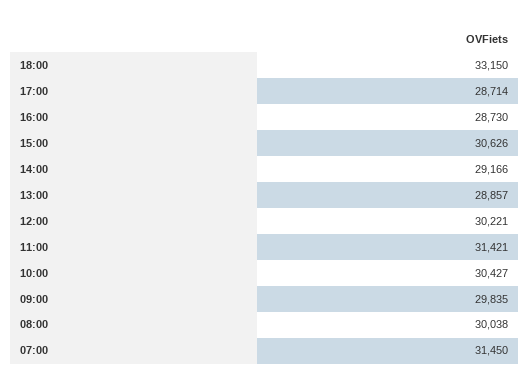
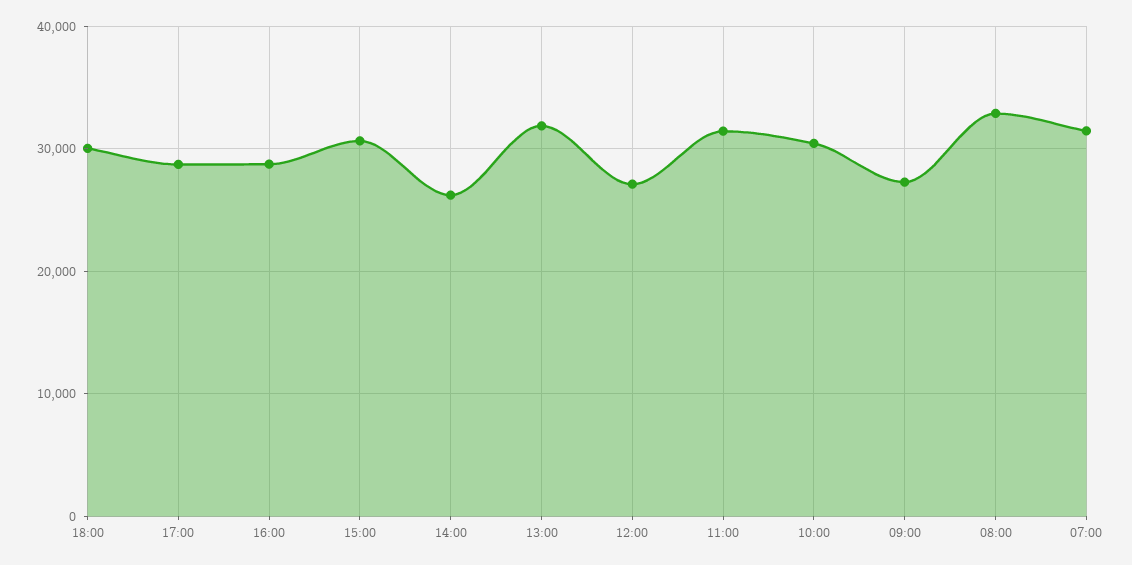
  {
-   "18:00": 33150,
+   "18:00": 30000,
    "17:00": 28714,
    "16:00": 28730,
    "15:00": 30626,
-   "14:00": 29166,
+   "14:00": 26000,
-   "13:00": 28857,
+   "13:00": 32000,
-   "12:00": 30221,
+   "12:00": 27000,
    "11:00": 31421,
    "10:00": 30427,
-   "09:00": 29835,
+   "09:00": 27000,
-   "08:00": 30038,
+   "08:00": 33000,
    "07:00": 31450
  }

